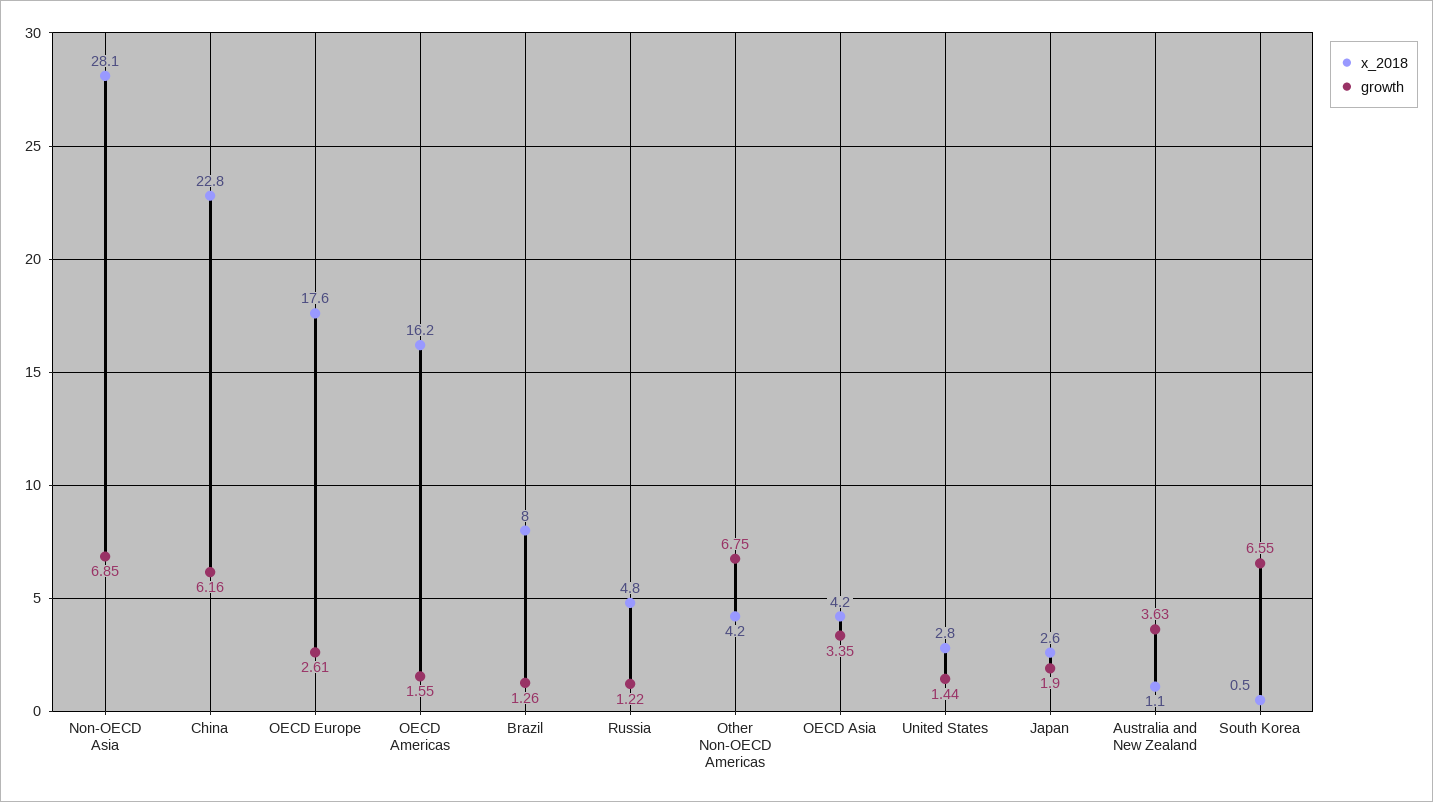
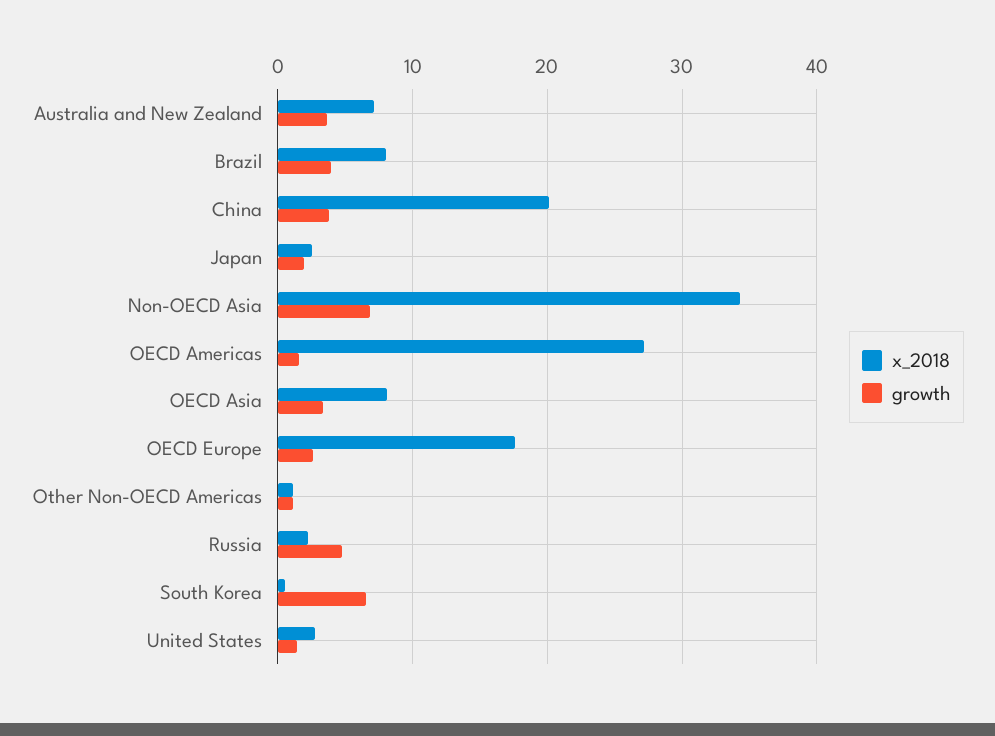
  {
    "x_2018": {
-     "Non-OECD Asia": 28.1,
+     "Non-OECD Asia": 34,
-     "China": 22.8,
+     "China": 20,
      "OECD Europe": 17.6,
-     "OECD Americas": 16.2,
+     "OECD Americas": 27,
      "Brazil": 8,
-     "Russia": 4.8,
+     "Russia": 2,
-     "Other Non-OECD Americas": 4.2,
+     "Other Non-OECD Americas": 1,
-     "OECD Asia": 4.2,
+     "OECD Asia": 8,
      "United States": 2.8,
      "Japan": 2.6,
-     "Australia and New Zealand": 1.1,
+     "Australia and New Zealand": 7,
      "South Korea": 0.5
    },
    "growth": {
      "Non-OECD Asia": 6.85,
-     "China": 6.16,
+     "China": 4,
      "OECD Europe": 2.61,
      "OECD Americas": 1.55,
-     "Brazil": 1.26,
+     "Brazil": 4,
-     "Russia": 1.22,
+     "Russia": 5,
-     "Other Non-OECD Americas": 6.75,
+     "Other Non-OECD Americas": 1,
      "OECD Asia": 3.35,
      "United States": 1.44,
      "Japan": 1.9,
      "Australia and New Zealand": 3.63,
      "South Korea": 6.55
    }
  }

